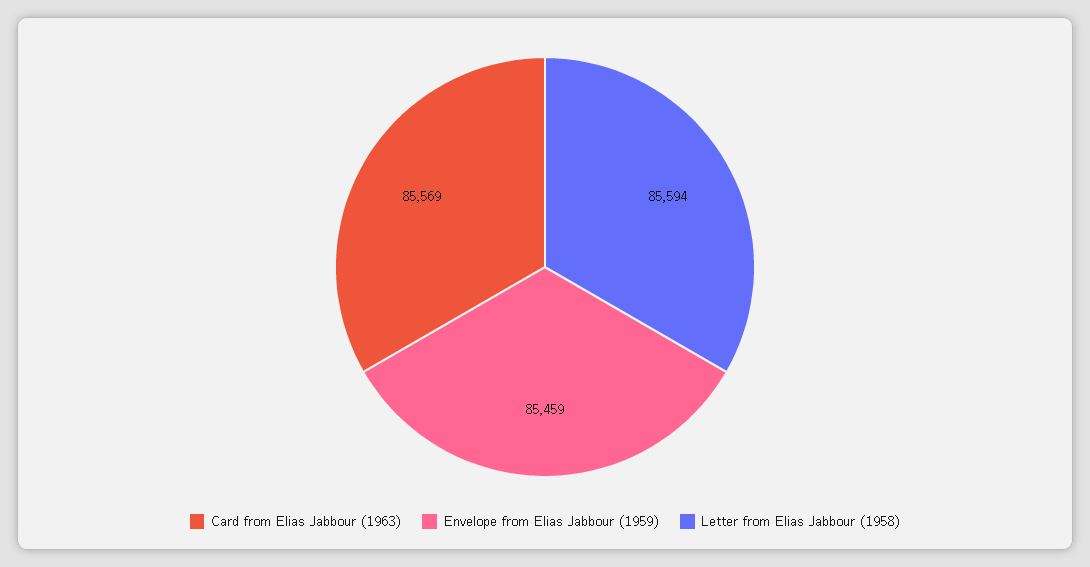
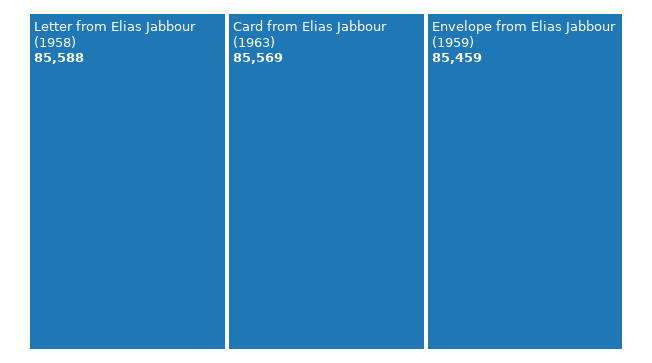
  {
    "Card from Elias Jabbour (1963)": 85569,
    "Envelope from Elias Jabbour (1959)": 85459,
-   "Letter from Elias Jabbour (1958)": 85594
+   "Letter from Elias Jabbour (1958)": 85588
  }

